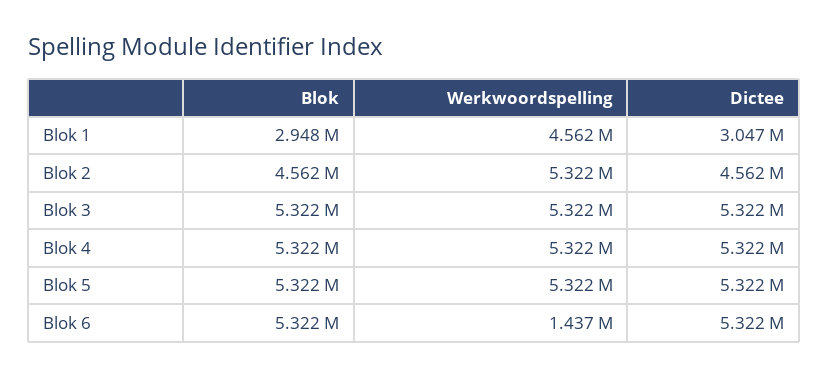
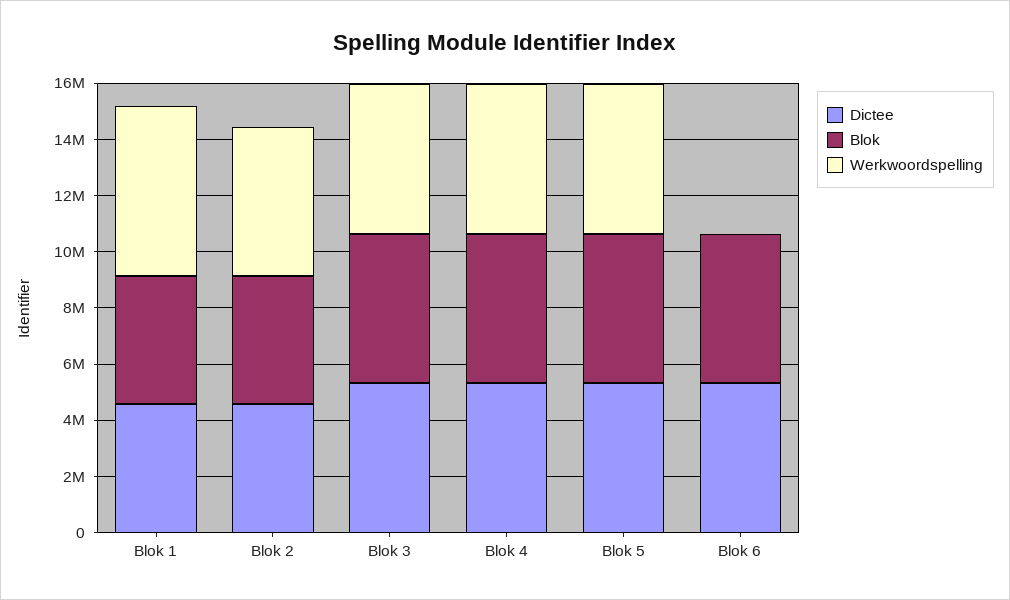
  {
    "Blok": {
-     "Blok 1": 2948000,
+     "Blok 1": 4500000,
      "Blok 2": 4562000,
      "Blok 3": 5322000,
      "Blok 4": 5322000,
      "Blok 5": 5322000,
      "Blok 6": 5322000
    },
    "Werkwoordspelling": {
-     "Blok 1": 4562000,
+     "Blok 1": 6000000,
      "Blok 2": 5322000,
      "Blok 3": 5322000,
      "Blok 4": 5322000,
      "Blok 5": 5322000,
-     "Blok 6": 1437000
+     "Blok 6": 0
    },
    "Dictee": {
-     "Blok 1": 3047000,
+     "Blok 1": 4500000,
      "Blok 2": 4562000,
      "Blok 3": 5322000,
      "Blok 4": 5322000,
      "Blok 5": 5322000,
      "Blok 6": 5322000
    }
  }

